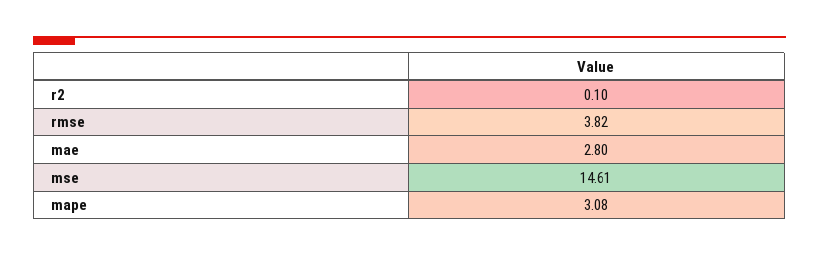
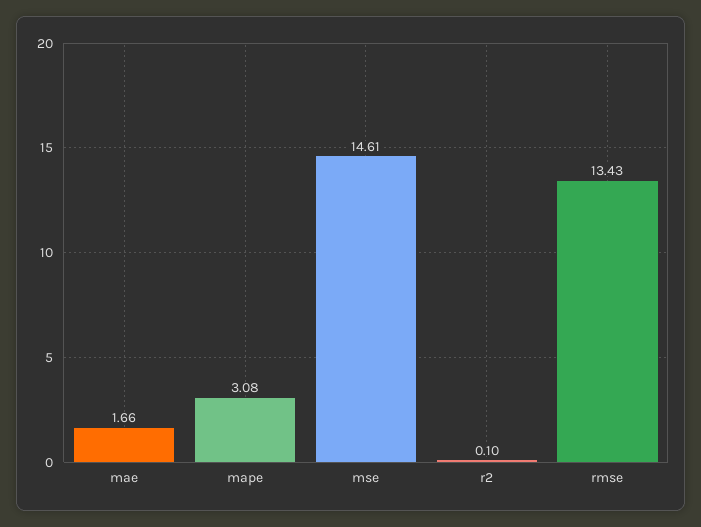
  {
    "r2": 0.1,
-   "rmse": 3.82,
+   "rmse": 13.43,
-   "mae": 2.8,
+   "mae": 1.66,
    "mse": 14.61,
    "mape": 3.08
  }

